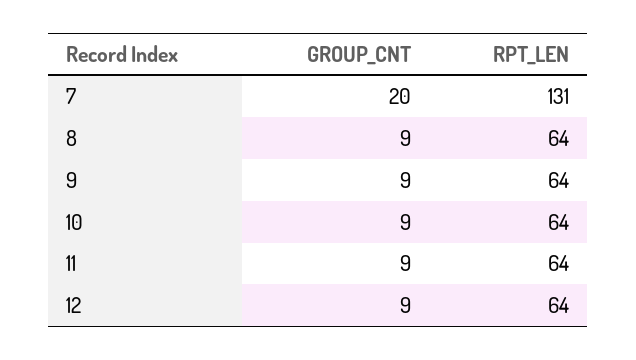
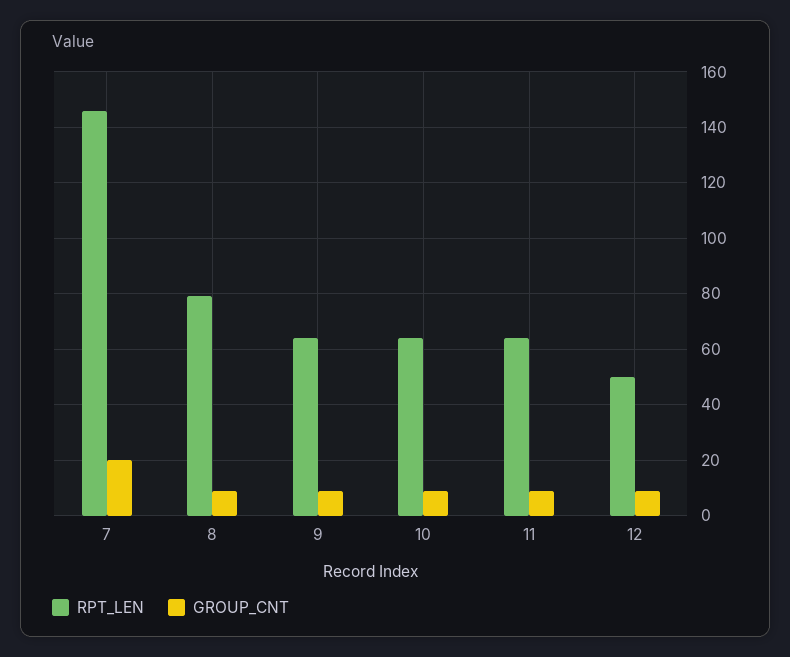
  {
    "GROUP_CNT": {
      "7": 20,
      "8": 9,
      "9": 9,
      "10": 9,
      "11": 9,
      "12": 9
    },
    "RPT_LEN": {
-     "7": 131,
+     "7": 145,
-     "8": 64,
+     "8": 80,
      "9": 64,
      "10": 64,
      "11": 64,
-     "12": 64
+     "12": 50
    }
  }

